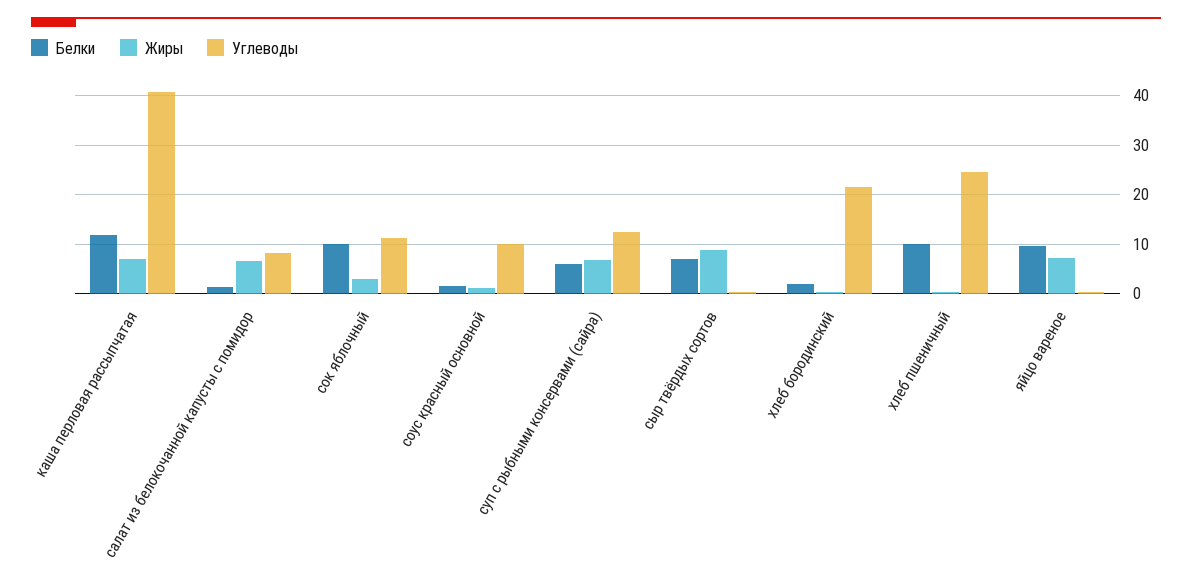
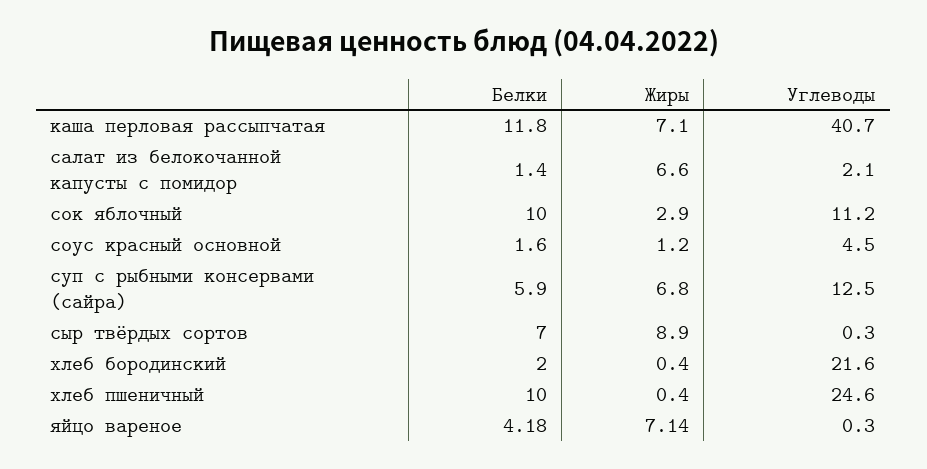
  {
    "Белки": {
      "каша перловая рассыпчатая": 11.8,
      "салат из белокочанной капусты с помидор": 1.4,
      "сок яблочный": 10,
      "соус красный основной": 1.6,
      "суп с рыбными консервами (сайра)": 5.9,
      "сыр твёрдых сортов": 7,
      "хлеб бородинский": 2,
      "хлеб пшеничный": 10,
-     "яйцо вареное": 10
+     "яйцо вареное": 4.18
    },
    "Жиры": {
      "каша перловая рассыпчатая": 7.1,
      "салат из белокочанной капусты с помидор": 6.6,
      "сок яблочный": 2.9,
      "соус красный основной": 1.2,
      "суп с рыбными консервами (сайра)": 6.8,
      "сыр твёрдых сортов": 8.9,
      "хлеб бородинский": 0.4,
      "хлеб пшеничный": 0.4,
      "яйцо вареное": 7.14
    },
    "Углеводы": {
      "каша перловая рассыпчатая": 40.7,
-     "салат из белокочанной капусты с помидор": 8,
+     "салат из белокочанной капусты с помидор": 2.1,
      "сок яблочный": 11.2,
-     "соус красный основной": 10,
+     "соус красный основной": 4.5,
      "суп с рыбными консервами (сайра)": 12.5,
      "сыр твёрдых сортов": 0.3,
      "хлеб бородинский": 21.6,
      "хлеб пшеничный": 24.6,
      "яйцо вареное": 0.3
    }
  }

